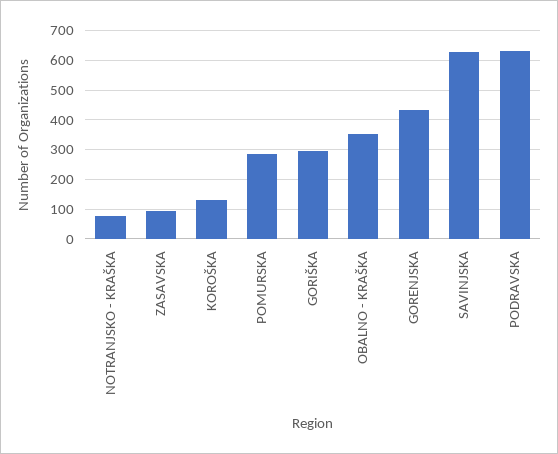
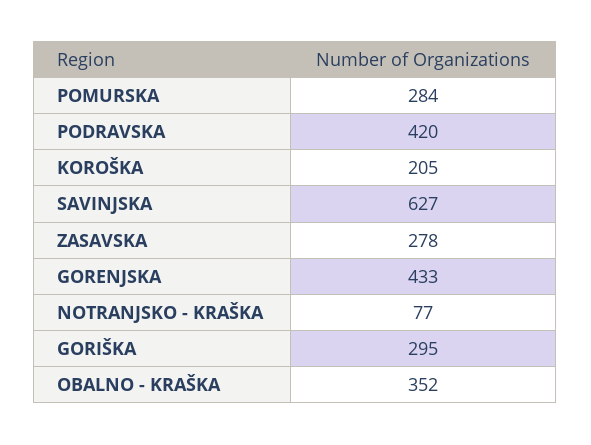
  {
    "NOTRANJSKO - KRAŠKA": 77,
-   "ZASAVSKA": 100,
+   "ZASAVSKA": 278,
-   "KOROŠKA": 125,
+   "KOROŠKA": 205,
    "POMURSKA": 284,
    "GORIŠKA": 295,
    "OBALNO - KRAŠKA": 352,
    "GORENJSKA": 433,
    "SAVINJSKA": 627,
-   "PODRAVSKA": 625
+   "PODRAVSKA": 420
  }

